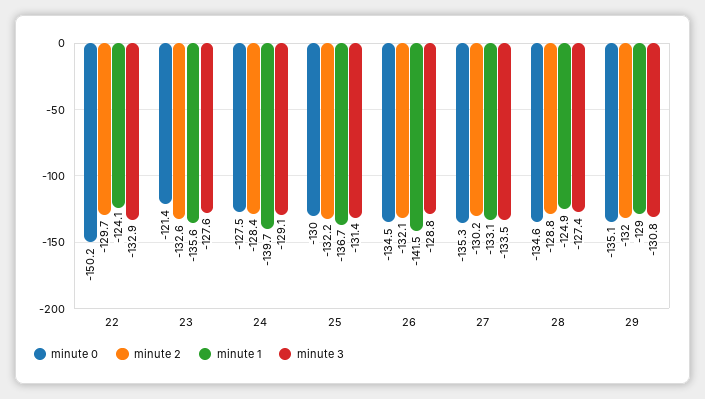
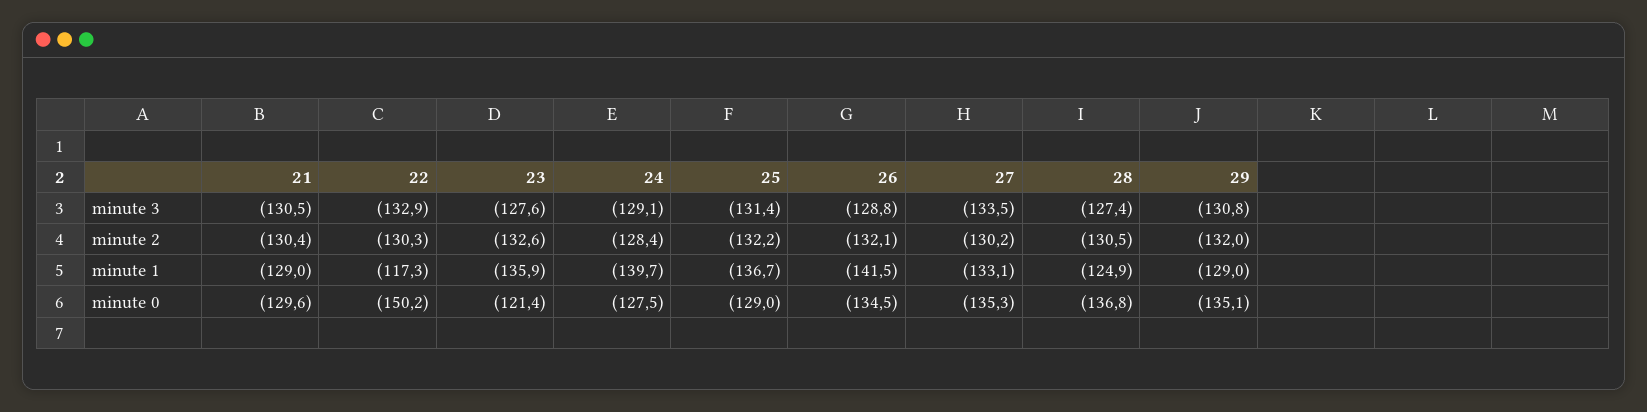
  {
    "minute 0": {
      "22": -150.2,
      "23": -121.4,
      "24": -127.5,
-     "25": -130,
+     "25": -129,
      "26": -134.5,
      "27": -135.3,
-     "28": -134.6,
+     "28": -136.8,
-     "29": -135.1
+     "29": -135.1,
+     "21": -129.6
    },
    "minute 2": {
-     "22": -129.7,
+     "22": -130.3,
      "23": -132.6,
      "24": -128.4,
      "25": -132.2,
      "26": -132.1,
      "27": -130.2,
-     "28": -128.8,
+     "28": -130.5,
-     "29": -132
+     "29": -132,
+     "21": -130.4
    },
    "minute 1": {
-     "22": -124.1,
+     "22": -117.3,
-     "23": -135.6,
+     "23": -135.9,
      "24": -139.7,
      "25": -136.7,
      "26": -141.5,
      "27": -133.1,
      "28": -124.9,
-     "29": -129
+     "29": -129,
+     "21": -129
    },
    "minute 3": {
      "22": -132.9,
      "23": -127.6,
      "24": -129.1,
      "25": -131.4,
      "26": -128.8,
      "27": -133.5,
      "28": -127.4,
-     "29": -130.8
+     "29": -130.8,
+     "21": -130.5
    }
  }

